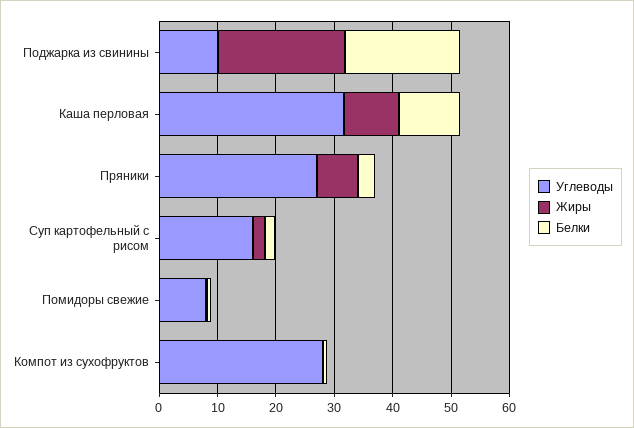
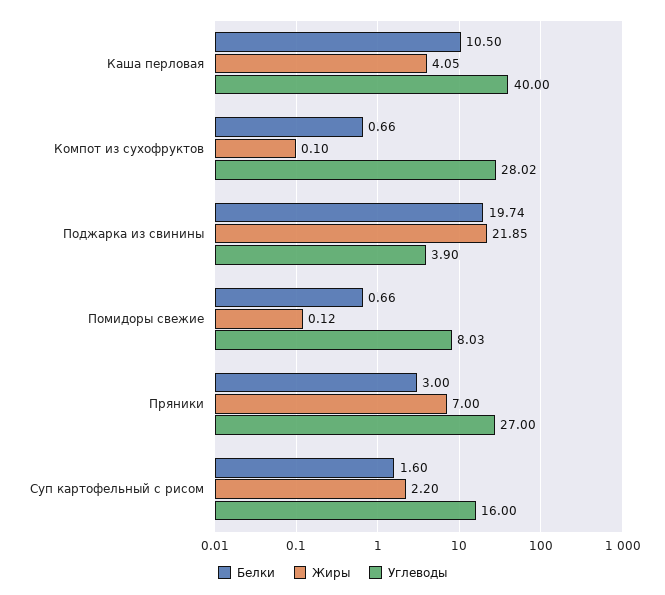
  {
    "Углеводы": {
-     "Поджарка из свинины": 10,
+     "Поджарка из свинины": 3.9,
-     "Каша перловая": 32,
+     "Каша перловая": 40,
      "Пряники": 27,
      "Суп картофельный с рисом": 16,
      "Помидоры свежие": 8.03,
      "Компот из сухофруктов": 28.02
    },
    "Жиры": {
      "Поджарка из свинины": 21.85,
-     "Каша перловая": 10,
+     "Каша перловая": 4.05,
      "Пряники": 7,
      "Суп картофельный с рисом": 2.2,
      "Помидоры свежие": 0.12,
      "Компот из сухофруктов": 0.1
    },
    "Белки": {
      "Поджарка из свинины": 19.74,
      "Каша перловая": 10.5,
      "Пряники": 3,
      "Суп картофельный с рисом": 1.6,
      "Помидоры свежие": 0.66,
      "Компот из сухофруктов": 0.66
    }
  }

